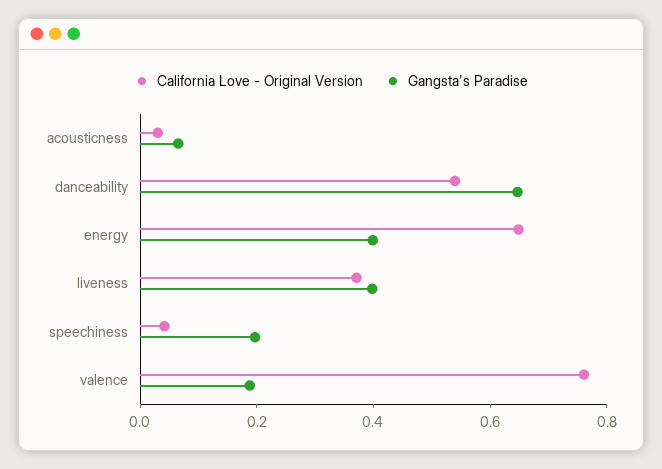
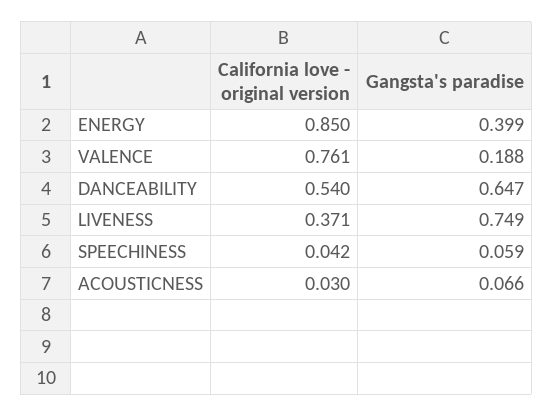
  {
    "California Love - Original Version": {
      "acousticness": 0.03,
      "danceability": 0.54,
-     "energy": 0.65,
+     "energy": 0.85,
      "liveness": 0.371,
      "speechiness": 0.042,
      "valence": 0.761
    },
    "Gangsta's Paradise": {
      "acousticness": 0.066,
      "danceability": 0.647,
      "energy": 0.399,
-     "liveness": 0.4,
+     "liveness": 0.749,
-     "speechiness": 0.2,
+     "speechiness": 0.059,
      "valence": 0.188
    }
  }

